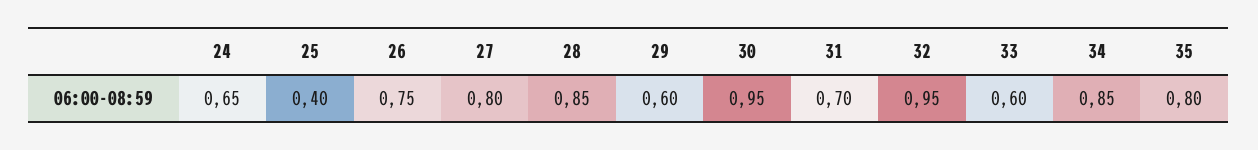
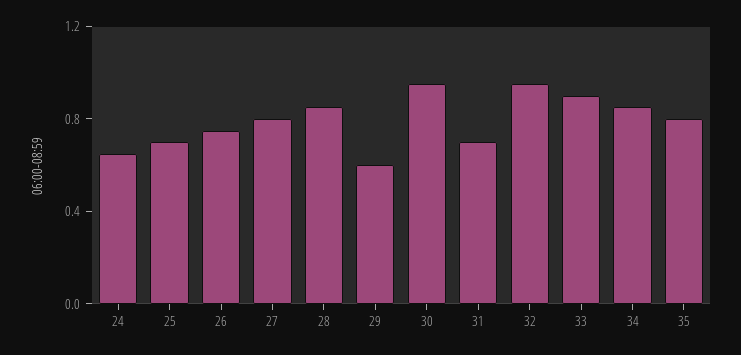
  {
    "24": 0.65,
-   "25": 0.4,
+   "25": 0.7,
    "26": 0.75,
    "27": 0.8,
    "28": 0.85,
    "29": 0.6,
    "30": 0.95,
    "31": 0.7,
    "32": 0.95,
-   "33": 0.6,
+   "33": 0.9,
    "34": 0.85,
    "35": 0.8
  }

